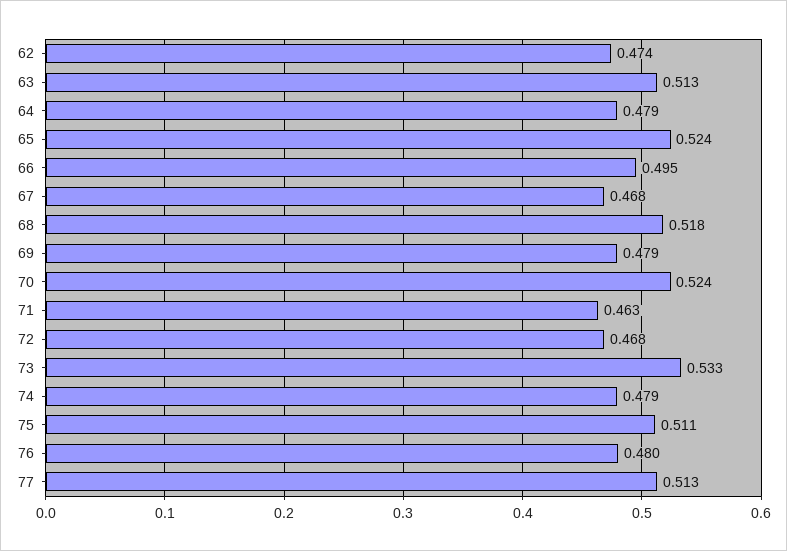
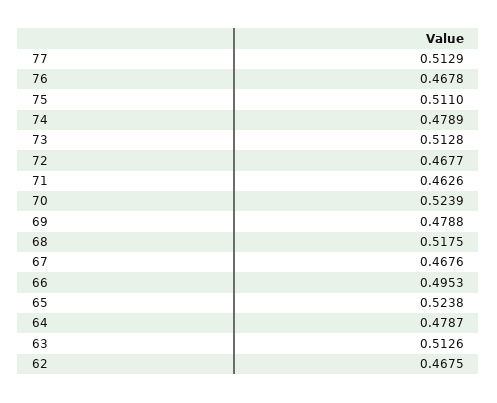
  {
-   "62": 0.474,
+   "62": 0.4675,
    "63": 0.5126,
    "64": 0.4787,
    "65": 0.5238,
    "66": 0.4953,
    "67": 0.4676,
    "68": 0.5175,
    "69": 0.4788,
    "70": 0.5239,
    "71": 0.4626,
    "72": 0.4677,
-   "73": 0.533,
+   "73": 0.5128,
    "74": 0.4789,
    "75": 0.511,
-   "76": 0.48,
+   "76": 0.4678,
    "77": 0.5129
  }

